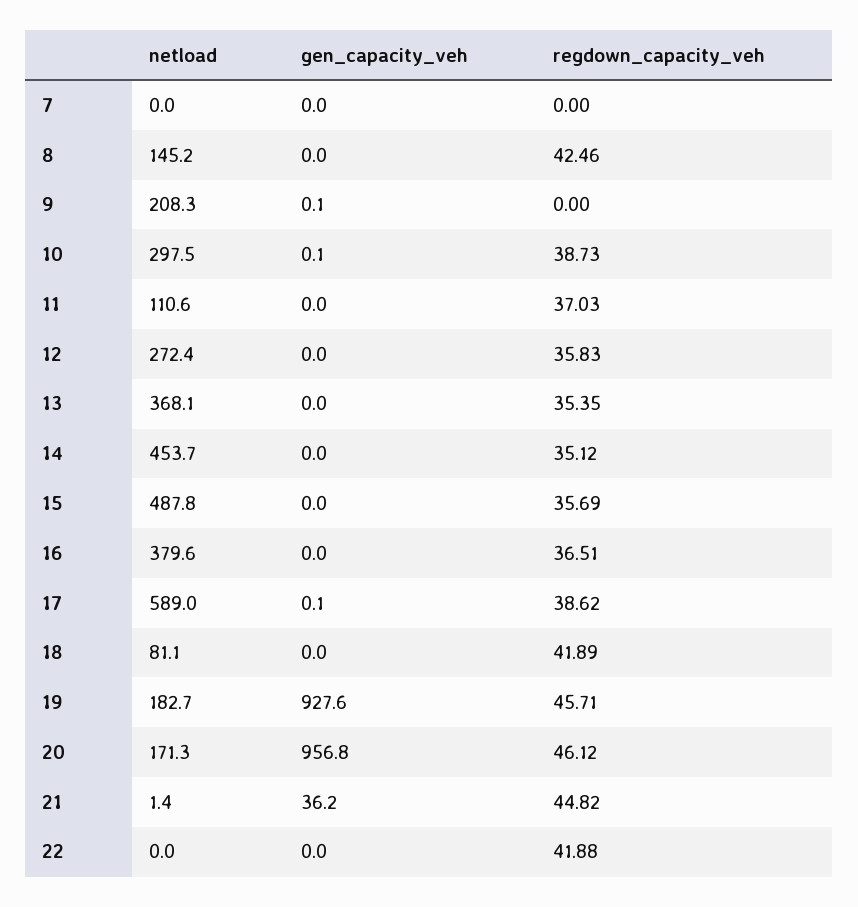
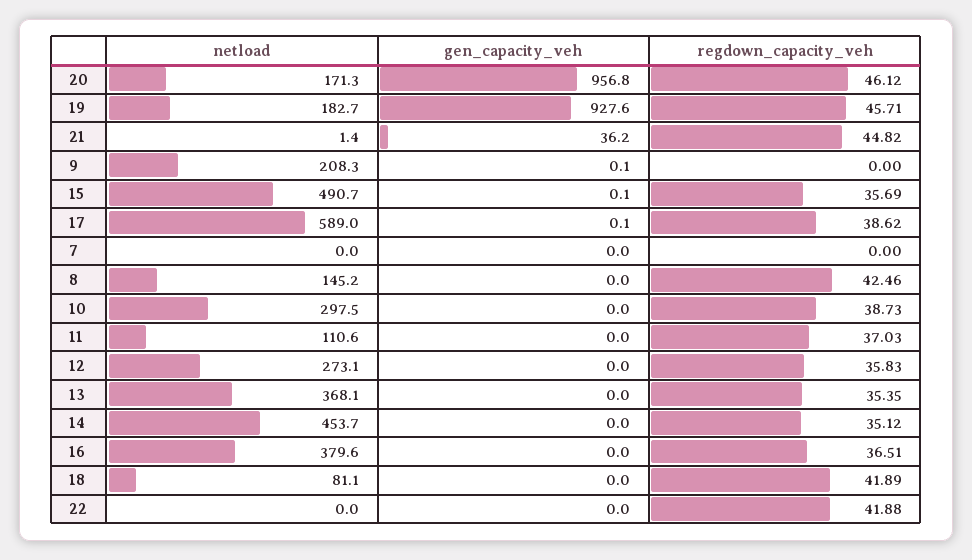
  {
    "netload": {
      "7": 0,
      "8": 145.2,
      "9": 208.3,
      "10": 297.5,
      "11": 110.6,
-     "12": 272.4,
+     "12": 273.1,
      "13": 368.1,
      "14": 453.7,
-     "15": 487.8,
+     "15": 490.7,
      "16": 379.6,
      "17": 589,
      "18": 81.1,
      "19": 182.7,
      "20": 171.3,
      "21": 1.4,
      "22": 0
    },
    "gen_capacity_veh": {
      "7": 0,
      "8": 0,
      "9": 0.1,
-     "10": 0.1,
+     "10": 0,
      "11": 0,
      "12": 0,
      "13": 0,
      "14": 0,
-     "15": 0,
+     "15": 0.1,
      "16": 0,
      "17": 0.1,
      "18": 0,
      "19": 927.6,
      "20": 956.8,
      "21": 36.2,
      "22": 0
    },
    "regdown_capacity_veh": {
      "7": 0,
      "8": 42.46,
      "9": 0,
      "10": 38.73,
      "11": 37.03,
      "12": 35.83,
      "13": 35.35,
      "14": 35.12,
      "15": 35.69,
      "16": 36.51,
      "17": 38.62,
      "18": 41.89,
      "19": 45.71,
      "20": 46.12,
      "21": 44.82,
      "22": 41.88
    }
  }

